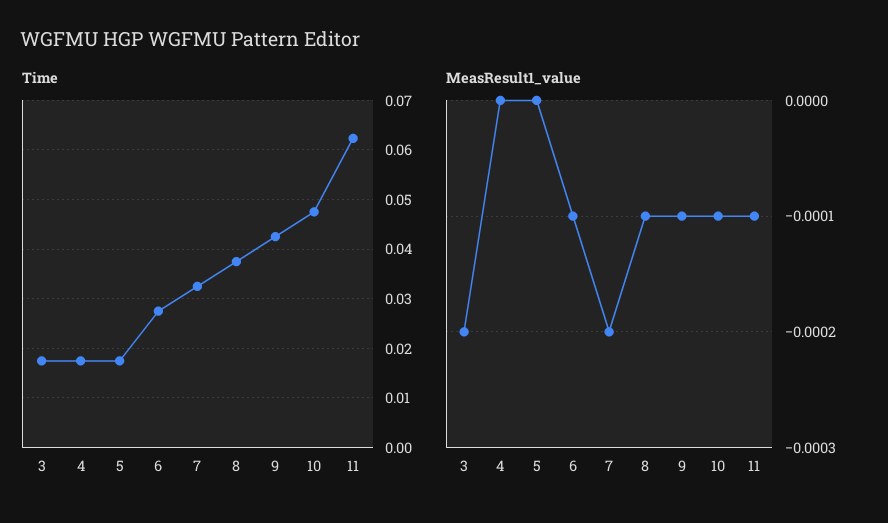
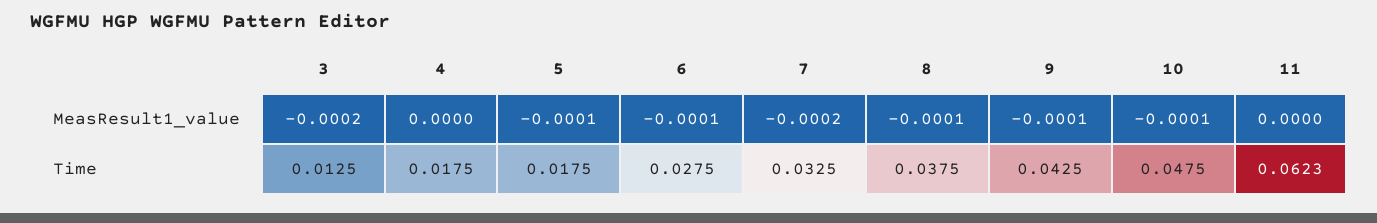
  {
    "Time": {
-     "3": 0.018,
+     "3": 0.0125,
      "4": 0.0175,
      "5": 0.0175,
      "6": 0.0275,
      "7": 0.0325,
      "8": 0.0375,
      "9": 0.0425,
      "10": 0.0475,
      "11": 0.0623
    },
    "MeasResult1_value": {
      "3": -0.0002,
      "4": 0,
-     "5": 0,
+     "5": -0.0001,
      "6": -0.0001,
      "7": -0.0002,
      "8": -0.0001,
      "9": -0.0001,
      "10": -0.0001,
-     "11": -0.0001
+     "11": 0
    }
  }

